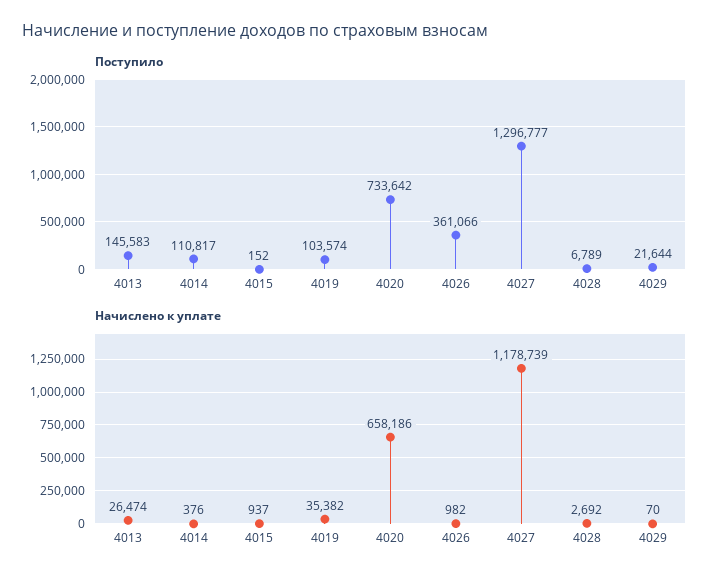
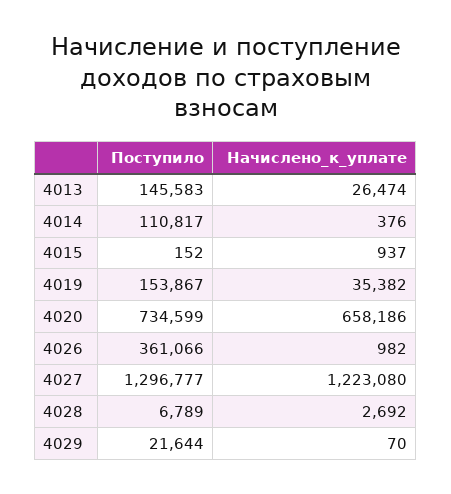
  {
    "Поступило": {
      "4013": 145583,
      "4014": 110817,
      "4015": 152,
-     "4019": 103574,
+     "4019": 153867,
-     "4020": 733642,
+     "4020": 734599,
      "4026": 361066,
      "4027": 1296777,
      "4028": 6789,
      "4029": 21644
    },
    "Начислено к уплате": {
      "4013": 26474,
      "4014": 376,
      "4015": 937,
      "4019": 35382,
      "4020": 658186,
      "4026": 982,
-     "4027": 1178739,
+     "4027": 1223080,
      "4028": 2692,
      "4029": 70
    }
  }

